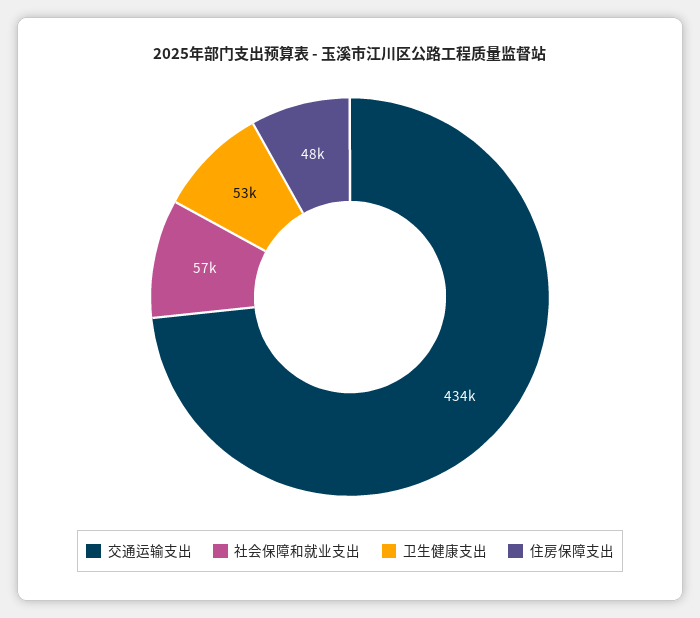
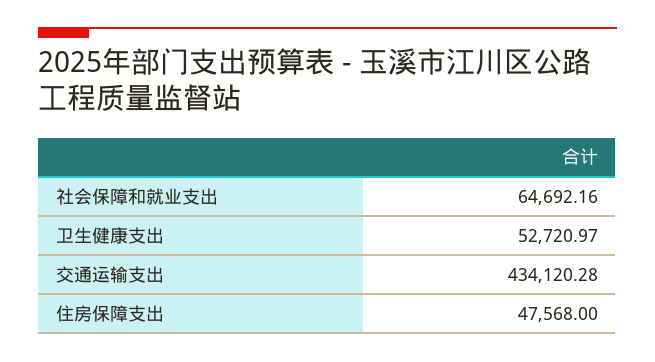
  {
    "交通运输支出": 434120.28,
-   "社会保障和就业支出": 57000,
+   "社会保障和就业支出": 64692.16,
    "卫生健康支出": 52720.97,
    "住房保障支出": 47568
  }

